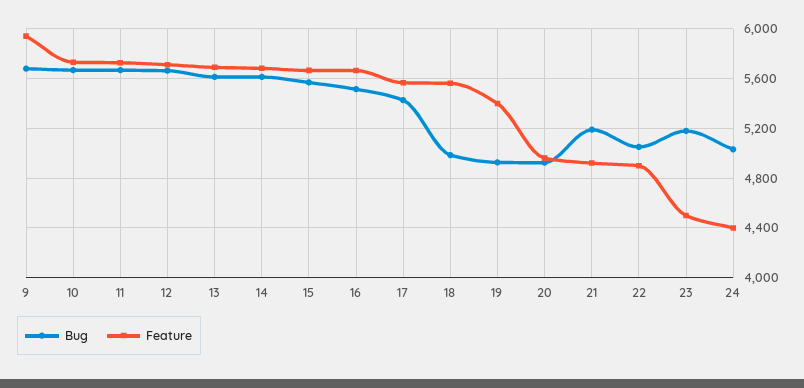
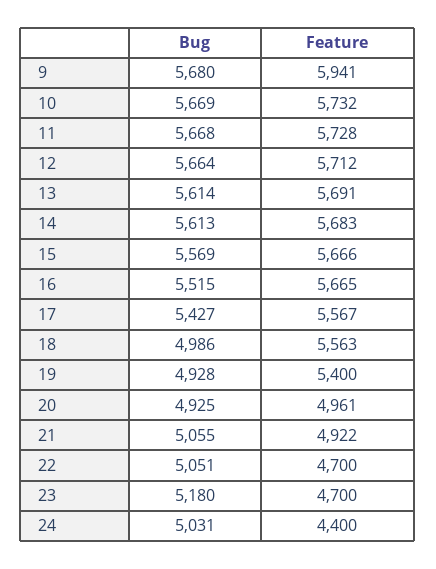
  {
    "Bug": {
      "9": 5680,
      "10": 5669,
      "11": 5668,
      "12": 5664,
      "13": 5614,
      "14": 5613,
      "15": 5569,
      "16": 5515,
      "17": 5427,
      "18": 4986,
      "19": 4928,
      "20": 4925,
-     "21": 5200,
+     "21": 5055,
      "22": 5051,
      "23": 5180,
      "24": 5031
    },
    "Feature": {
      "9": 5941,
      "10": 5732,
      "11": 5728,
      "12": 5712,
      "13": 5691,
      "14": 5683,
      "15": 5666,
      "16": 5665,
      "17": 5567,
      "18": 5563,
      "19": 5400,
      "20": 4961,
      "21": 4922,
-     "22": 4900,
+     "22": 4700,
-     "23": 4500,
+     "23": 4700,
      "24": 4400
    }
  }

